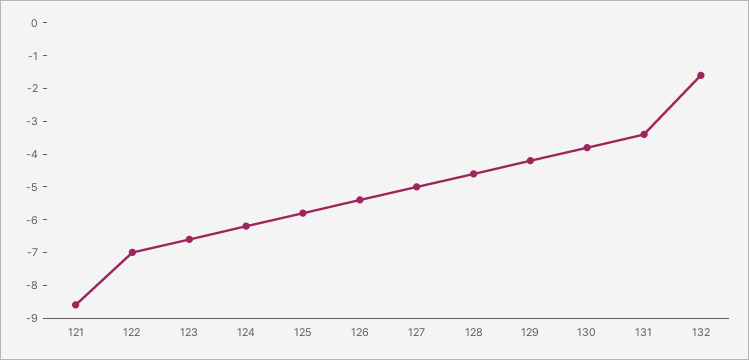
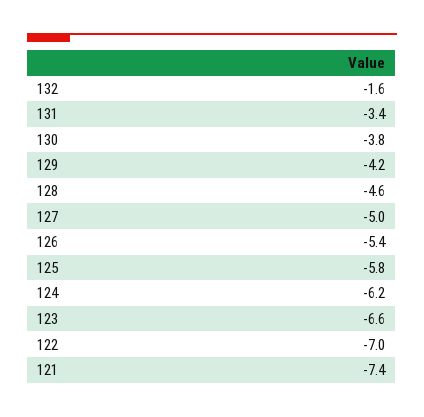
  {
-   "121": -8.5,
+   "121": -7.4,
    "122": -7,
    "123": -6.6,
    "124": -6.2,
    "125": -5.8,
    "126": -5.4,
    "127": -5,
    "128": -4.6,
    "129": -4.2,
    "130": -3.8,
    "131": -3.4,
    "132": -1.6
  }

